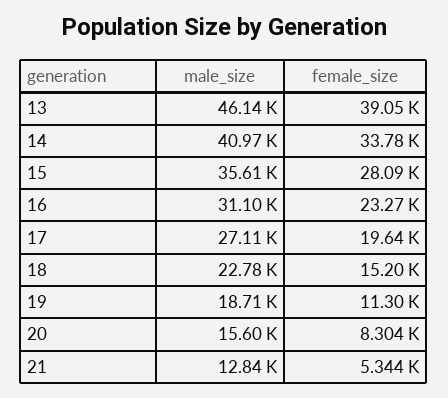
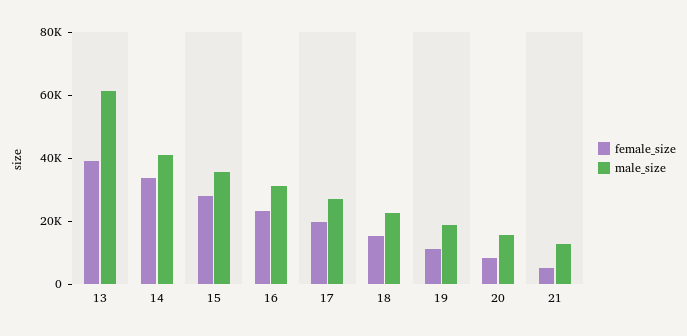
  {
    "male_size": {
-     "13": 46140,
+     "13": 60000,
      "14": 40970,
      "15": 35610,
      "16": 31100,
      "17": 27110,
      "18": 22780,
      "19": 18710,
      "20": 15600,
      "21": 12840
    },
    "female_size": {
      "13": 39050,
      "14": 33780,
      "15": 28090,
      "16": 23270,
      "17": 19640,
      "18": 15200,
      "19": 11300,
      "20": 8304,
      "21": 5344
    }
  }

